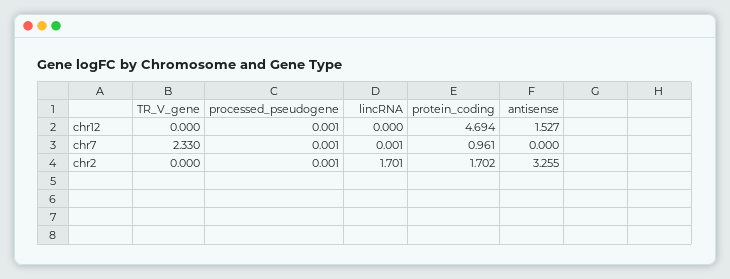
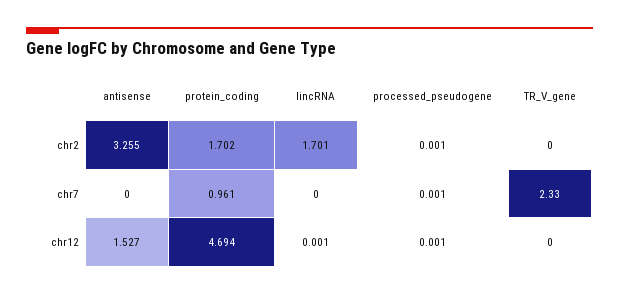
  {
    "TR_V_gene": {
      "chr12": 0,
      "chr7": 2.33,
      "chr2": 0
    },
    "processed_pseudogene": {
      "chr12": 0.001,
      "chr7": 0.001,
      "chr2": 0.001
    },
    "lincRNA": {
-     "chr12": 0,
+     "chr12": 0.001,
-     "chr7": 0.001,
+     "chr7": 0,
      "chr2": 1.701
    },
    "protein_coding": {
      "chr12": 4.694,
      "chr7": 0.961,
      "chr2": 1.702
    },
    "antisense": {
      "chr12": 1.527,
      "chr7": 0,
      "chr2": 3.255
    }
  }

